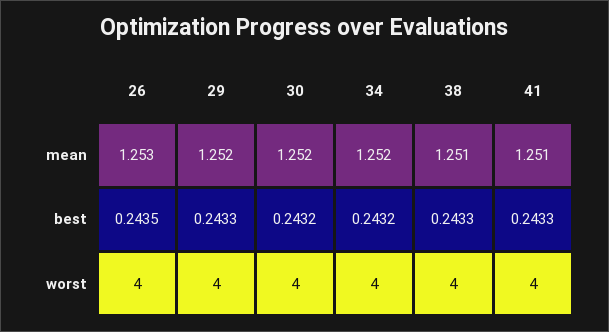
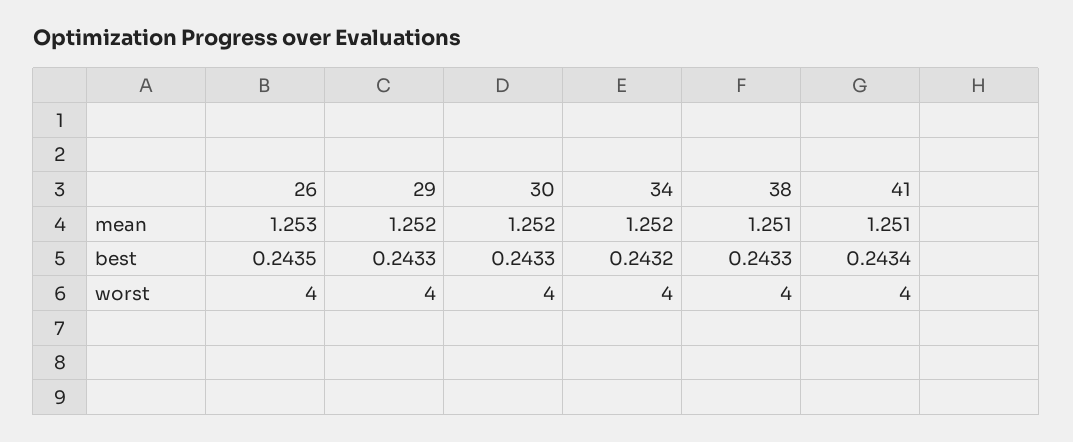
  {
    "26": {
      "mean": 1.253,
      "best": 0.2435,
      "worst": 4
    },
    "29": {
      "mean": 1.252,
      "best": 0.2433,
      "worst": 4
    },
    "30": {
      "mean": 1.252,
-     "best": 0.2432,
+     "best": 0.2433,
      "worst": 4
    },
    "34": {
      "mean": 1.252,
      "best": 0.2432,
      "worst": 4
    },
    "38": {
      "mean": 1.251,
      "best": 0.2433,
      "worst": 4
    },
    "41": {
      "mean": 1.251,
-     "best": 0.2433,
+     "best": 0.2434,
      "worst": 4
    }
  }

